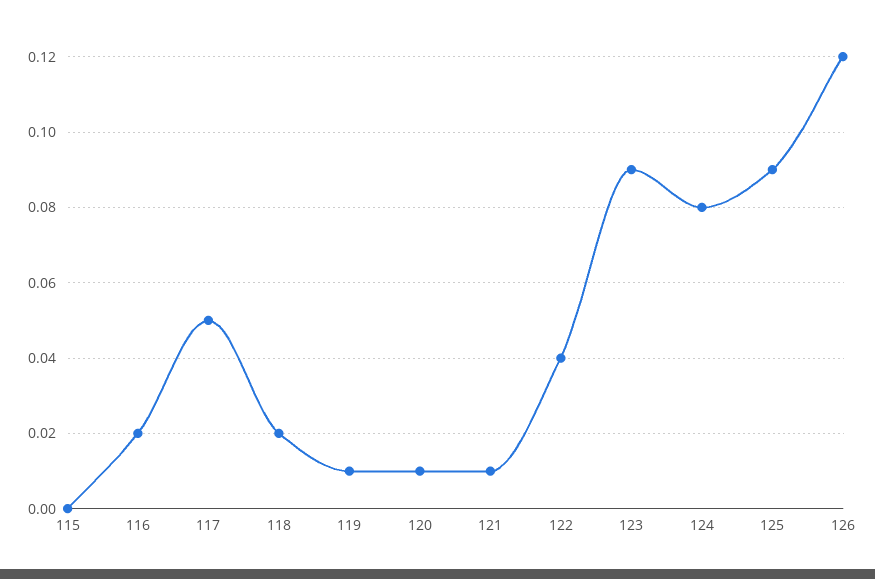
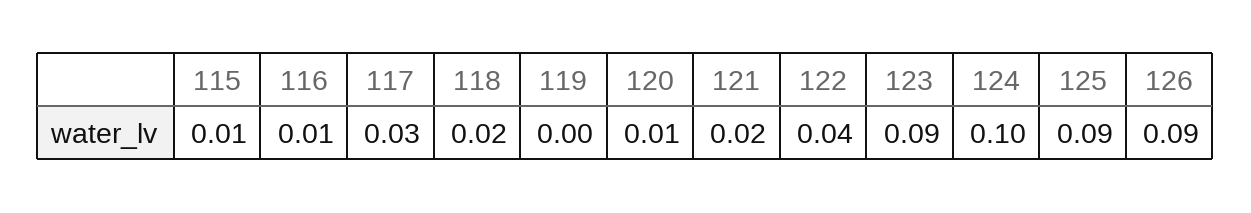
  {
-   "115": 0,
+   "115": 0.01,
-   "116": 0.02,
+   "116": 0.01,
-   "117": 0.05,
+   "117": 0.03,
    "118": 0.02,
-   "119": 0.01,
+   "119": 0,
    "120": 0.01,
-   "121": 0.01,
+   "121": 0.02,
    "122": 0.04,
    "123": 0.09,
-   "124": 0.08,
+   "124": 0.1,
    "125": 0.09,
-   "126": 0.12
+   "126": 0.09
  }

